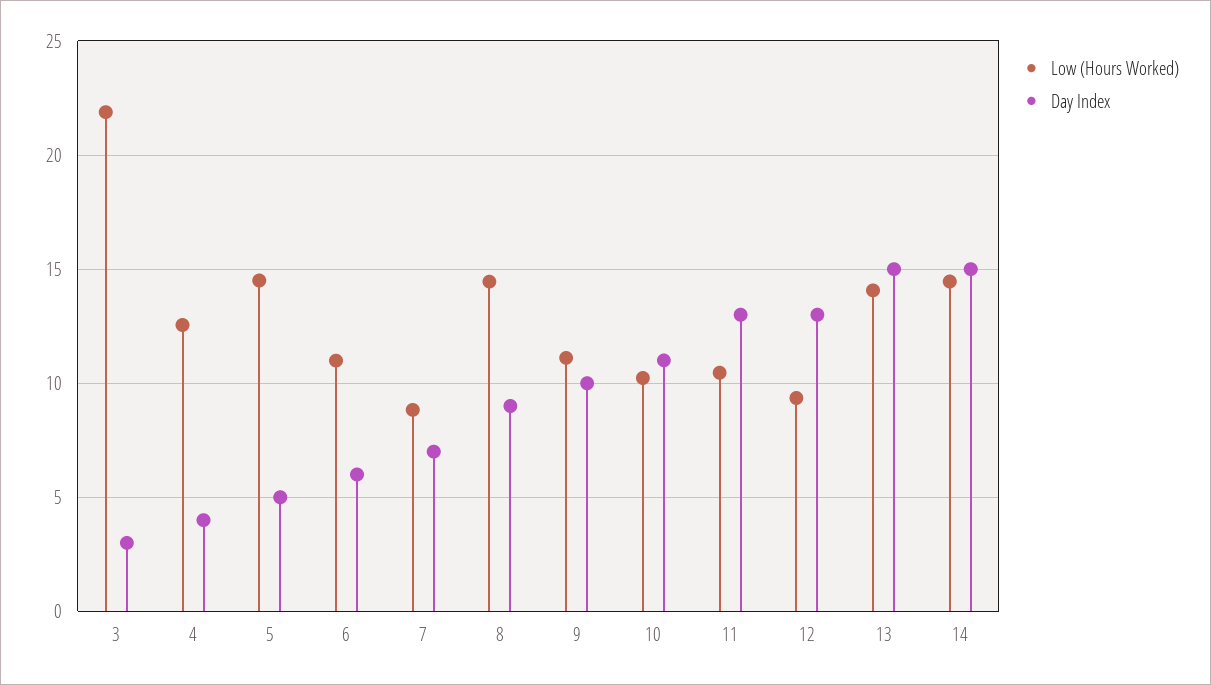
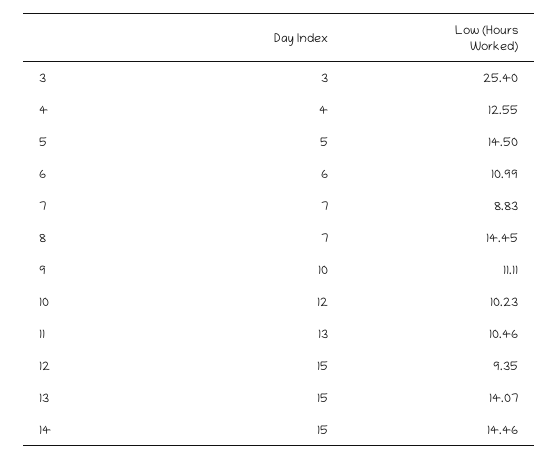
  {
    "Low (Hours Worked)": {
-     "3": 22,
+     "3": 25.4,
      "4": 12.55,
      "5": 14.5,
      "6": 10.99,
      "7": 8.83,
      "8": 14.45,
      "9": 11.11,
      "10": 10.23,
      "11": 10.46,
      "12": 9.35,
      "13": 14.07,
      "14": 14.46
    },
    "Day Index": {
      "3": 3,
      "4": 4,
      "5": 5,
      "6": 6,
      "7": 7,
-     "8": 9,
+     "8": 7,
      "9": 10,
-     "10": 11,
+     "10": 12,
      "11": 13,
-     "12": 13,
+     "12": 15,
      "13": 15,
      "14": 15
    }
  }

